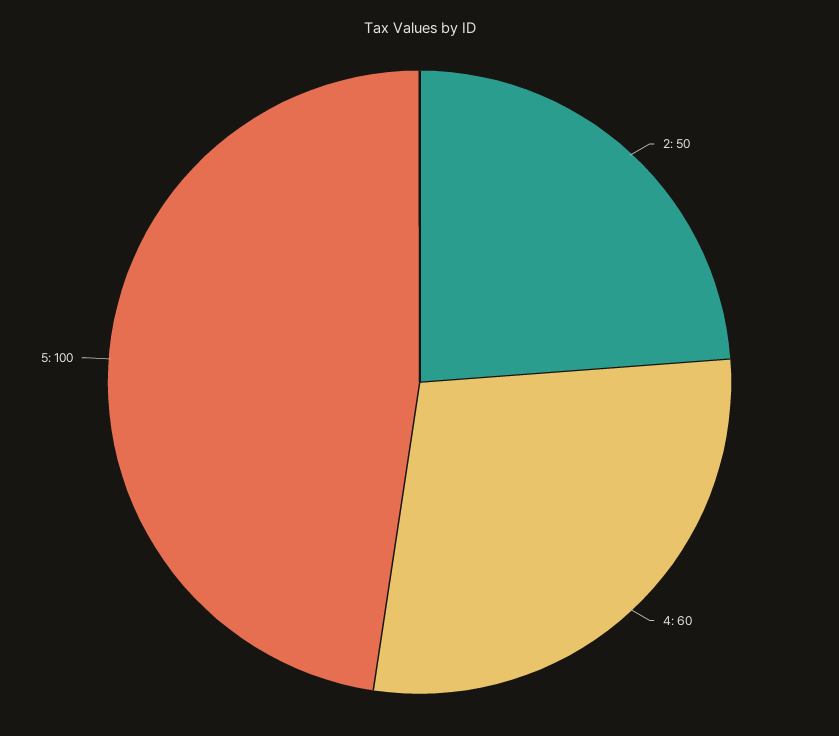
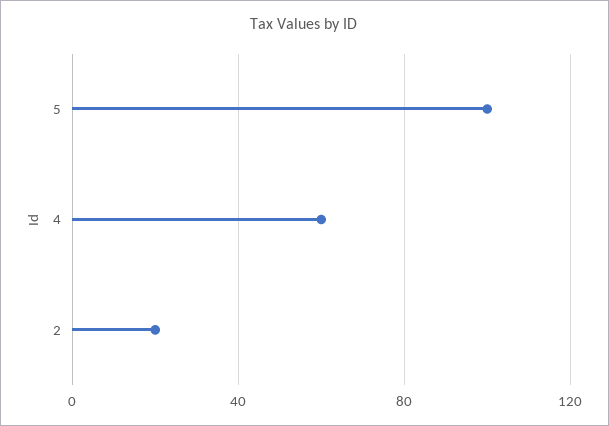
  {
-   "2": 50,
+   "2": 20,
    "4": 60,
    "5": 100
  }

